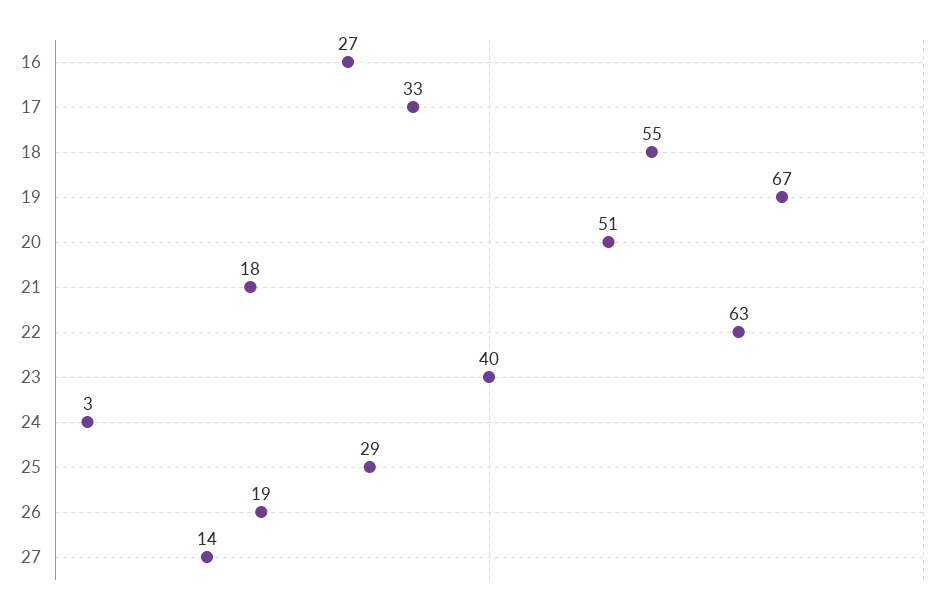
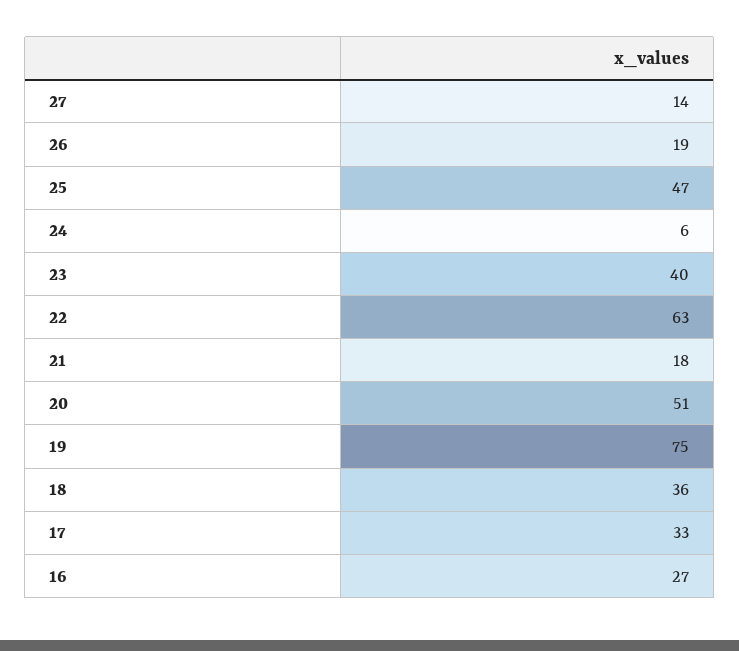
  {
    "16": 27,
    "17": 33,
-   "18": 55,
+   "18": 36,
-   "19": 67,
+   "19": 75,
    "20": 51,
    "21": 18,
    "22": 63,
    "23": 40,
-   "24": 3,
+   "24": 6,
-   "25": 29,
+   "25": 47,
    "26": 19,
    "27": 14
  }

